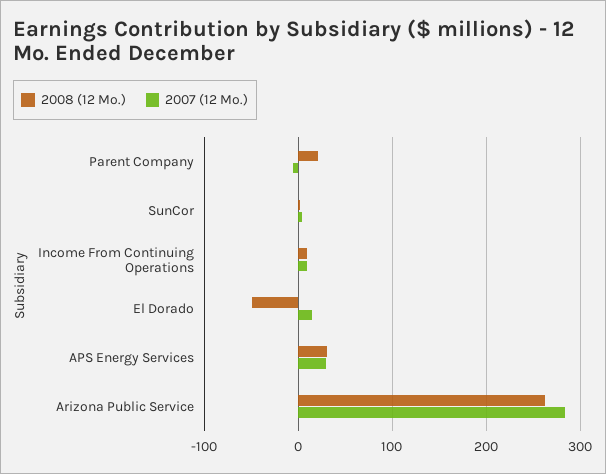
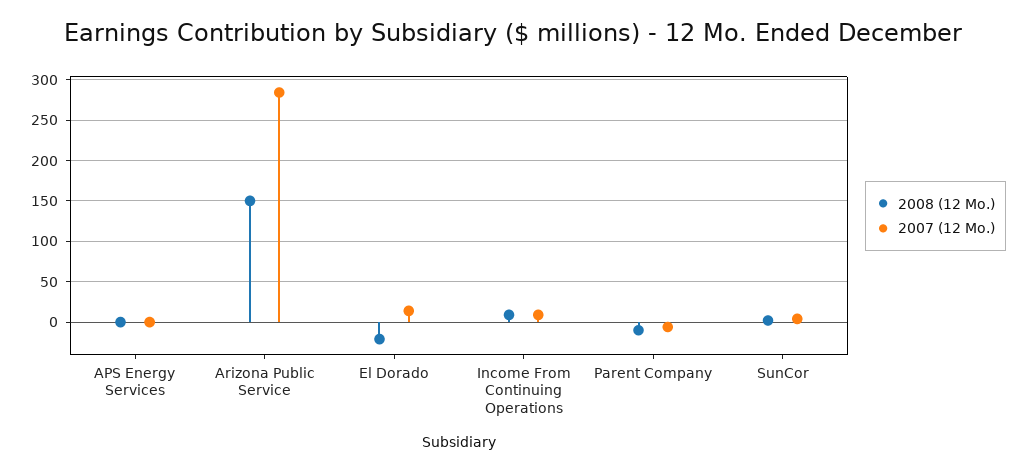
  {
    "2008 (12 Mo.)": {
-     "Parent Company": 20,
+     "Parent Company": -10,
      "SunCor": 0,
      "Income From Continuing Operations": 10,
-     "El Dorado": -50,
+     "El Dorado": -20,
-     "APS Energy Services": 30,
+     "APS Energy Services": 0,
-     "Arizona Public Service": 260
+     "Arizona Public Service": 150
    },
    "2007 (12 Mo.)": {
      "Parent Company": -10,
      "SunCor": 0,
      "Income From Continuing Operations": 10,
      "El Dorado": 10,
-     "APS Energy Services": 30,
+     "APS Energy Services": 0,
      "Arizona Public Service": 280
    }
  }

